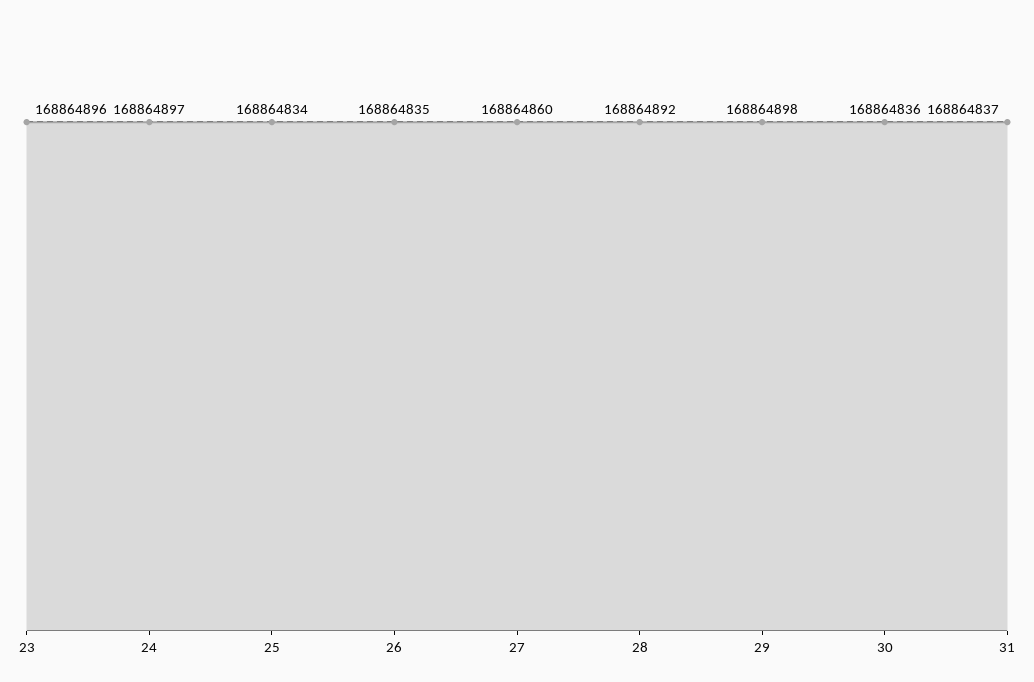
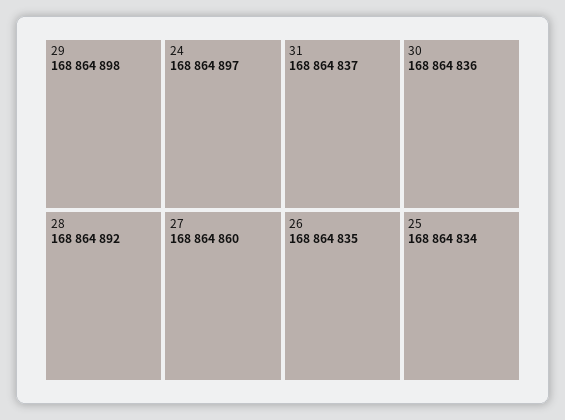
  {
-   "23": 168864896,
    "24": 168864897,
    "25": 168864834,
    "26": 168864835,
    "27": 168864860,
    "28": 168864892,
    "29": 168864898,
    "30": 168864836,
    "31": 168864837
  }

